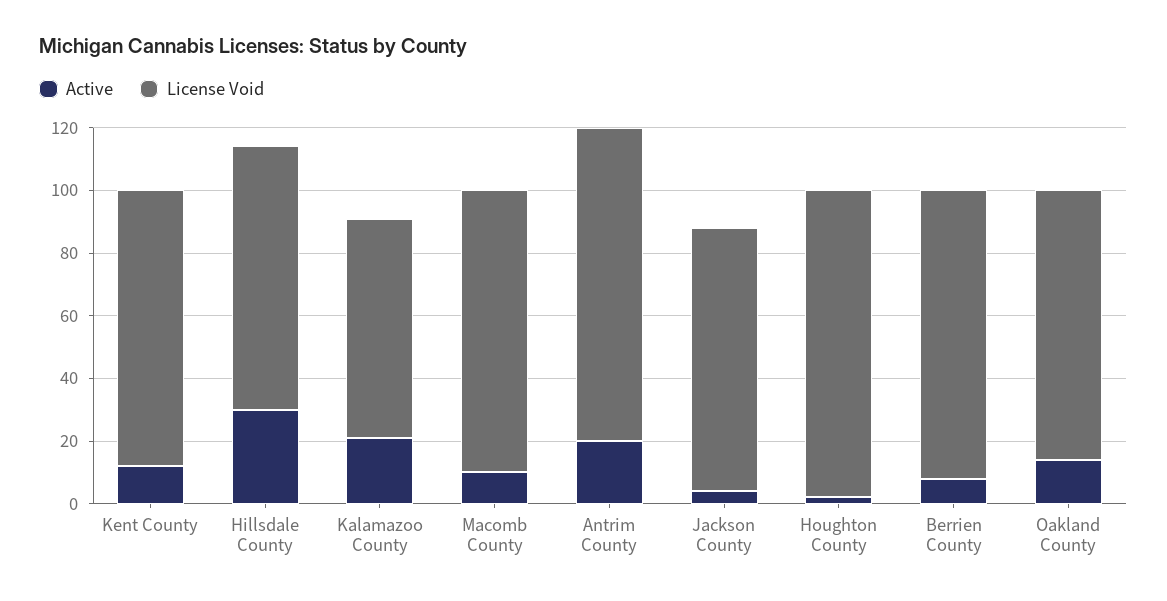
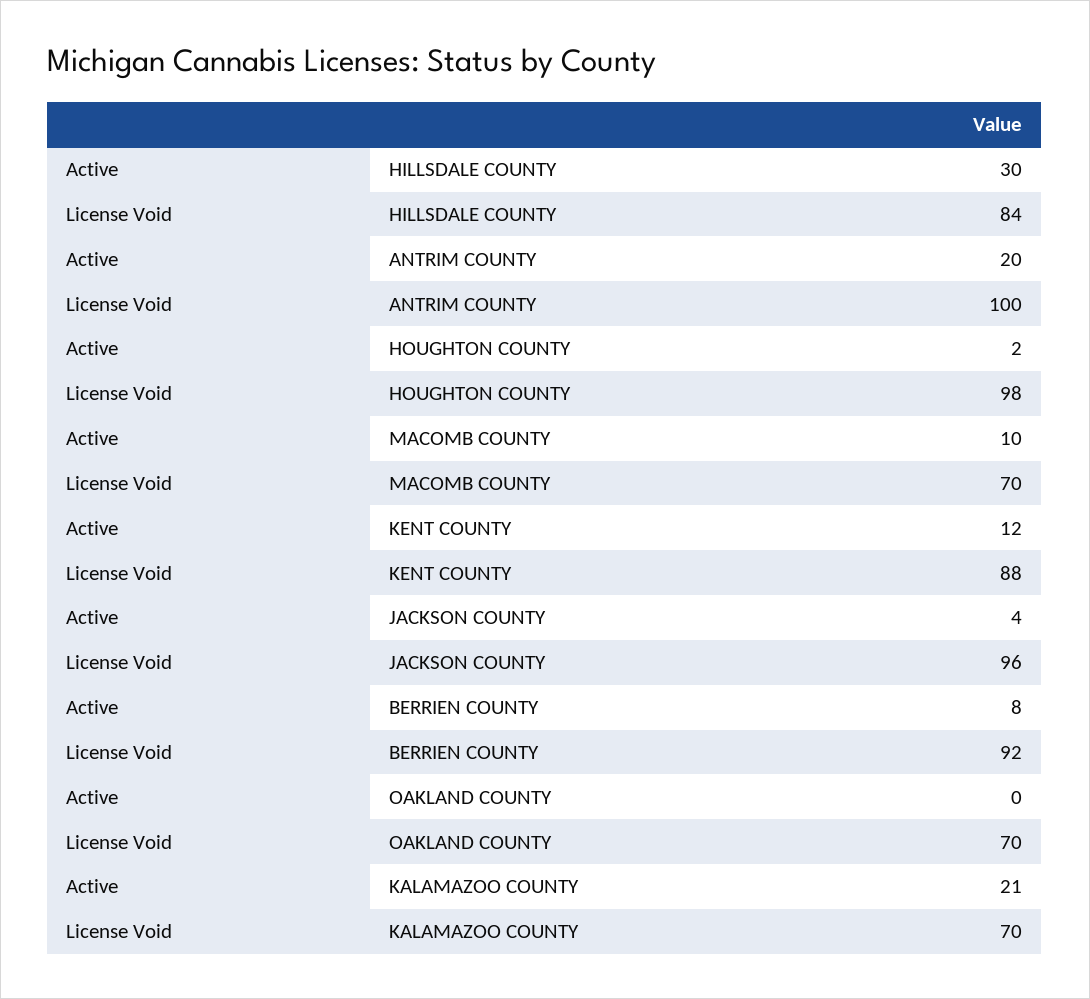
  {
    "Active": {
      "Kent County": 12,
      "Hillsdale County": 30,
      "Kalamazoo County": 21,
      "Macomb County": 10,
      "Antrim County": 20,
      "Jackson County": 4,
      "Houghton County": 2,
      "Berrien County": 8,
-     "Oakland County": 15
+     "Oakland County": 0
    },
    "License Void": {
      "Kent County": 88,
      "Hillsdale County": 84,
      "Kalamazoo County": 70,
-     "Macomb County": 90,
+     "Macomb County": 70,
      "Antrim County": 100,
-     "Jackson County": 85,
+     "Jackson County": 96,
      "Houghton County": 98,
      "Berrien County": 92,
-     "Oakland County": 85
+     "Oakland County": 70
    }
  }

